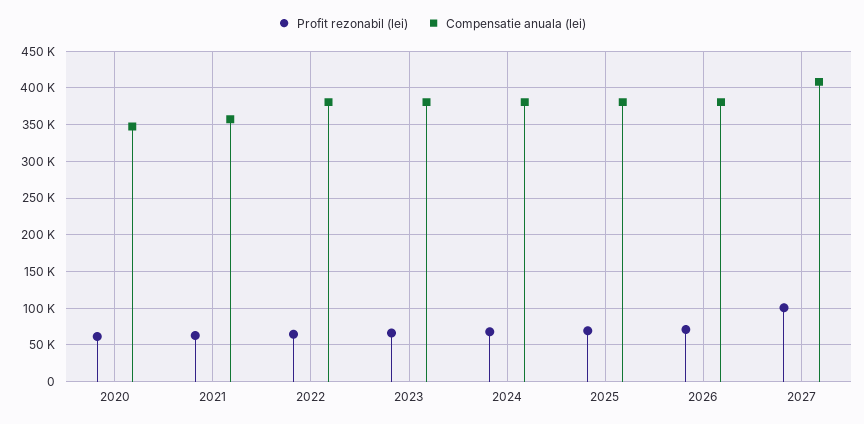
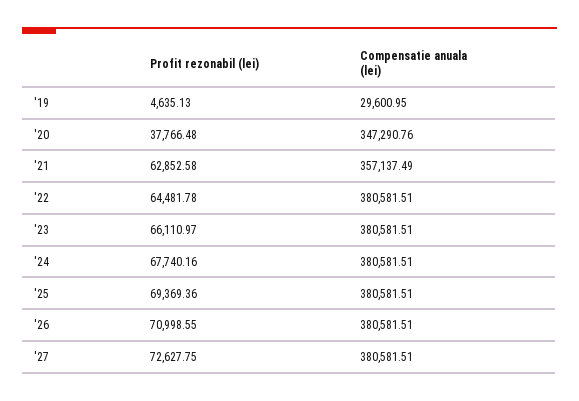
  {
    "Profit rezonabil (lei)": {
-     "2020": 60000,
+     "2020": 37766.48,
      "2021": 62852.58,
      "2022": 64481.78,
      "2023": 66110.97,
      "2024": 67740.16,
      "2025": 69369.36,
      "2026": 70998.55,
-     "2027": 100000
+     "2027": 72627.75,
+     "'19": 4635.13
    },
    "Compensatie anuala (lei)": {
      "2020": 347290.76,
      "2021": 357137.49,
      "2022": 380581.51,
      "2023": 380581.51,
      "2024": 380581.51,
      "2025": 380581.51,
      "2026": 380581.51,
-     "2027": 410000
+     "2027": 380581.51,
+     "'19": 29600.95
    }
  }

